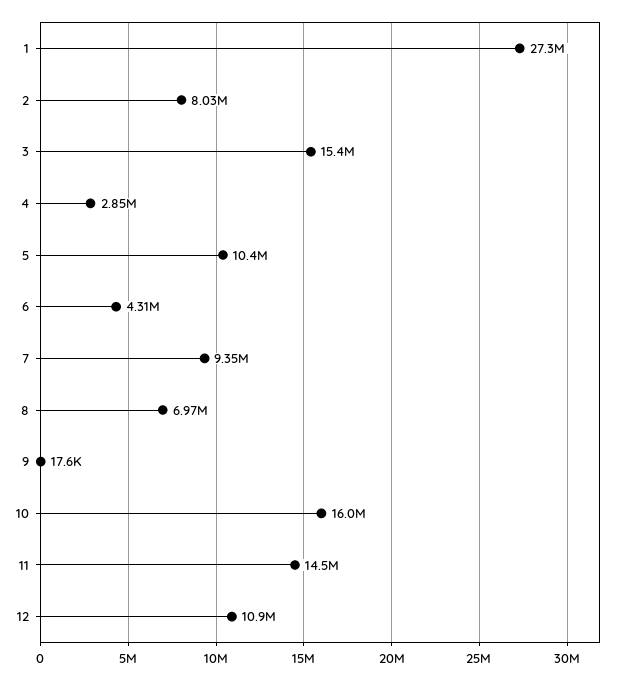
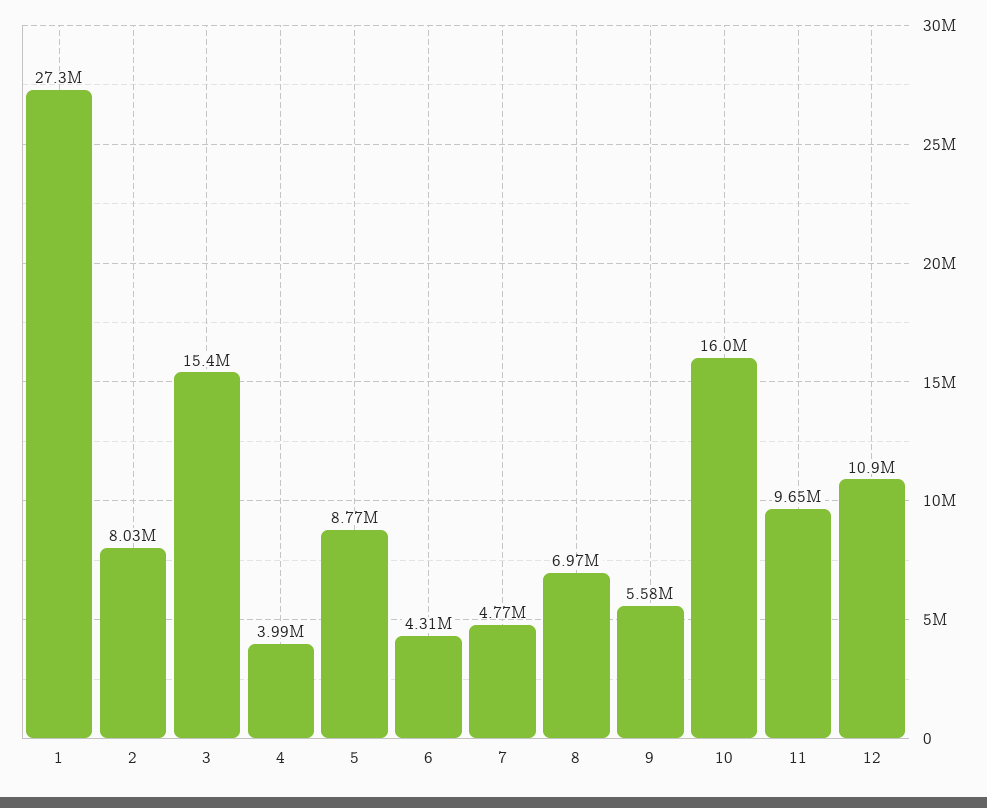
  {
    "1": 27300000,
    "2": 8030000,
    "3": 15400000,
-   "4": 2850000,
+   "4": 3990000,
-   "5": 10400000,
+   "5": 8770000,
    "6": 4310000,
-   "7": 9350000,
+   "7": 4770000,
    "8": 6970000,
-   "9": 17600,
+   "9": 5580000,
    "10": 16000000,
-   "11": 14500000,
+   "11": 9650000,
    "12": 10900000
  }

